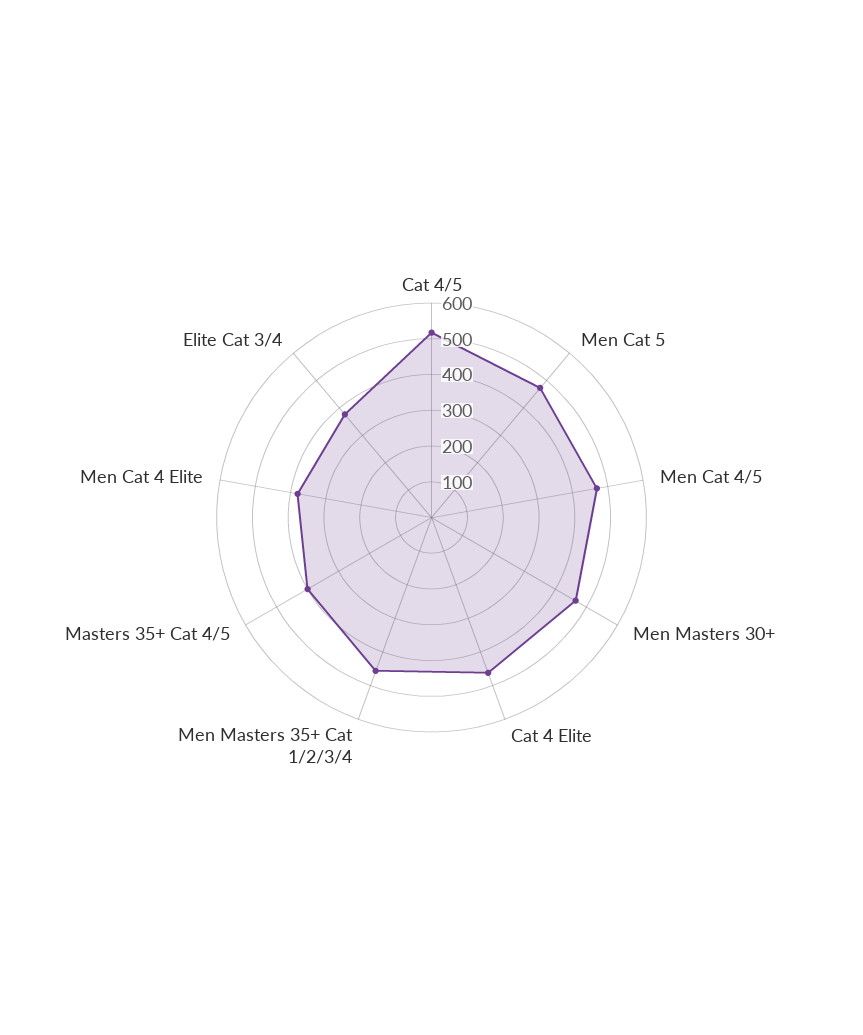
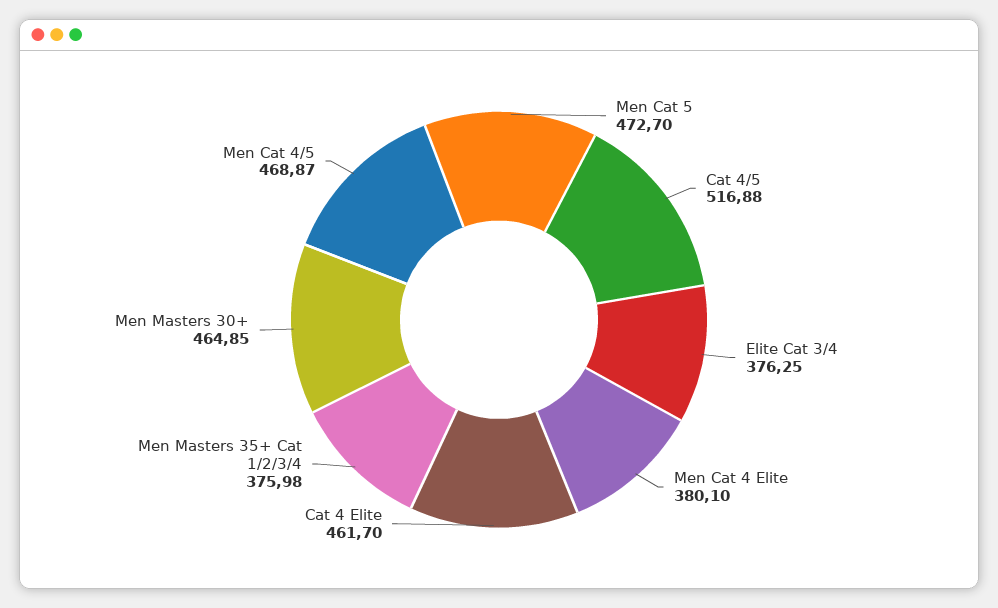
  {
    "Cat 4/5": 516.88,
    "Men Cat 5": 472.7,
    "Men Cat 4/5": 468.87,
    "Men Masters 30+": 464.85,
    "Cat 4 Elite": 461.7,
-   "Men Masters 35+ Cat 1/2/3/4": 450,
+   "Men Masters 35+ Cat 1/2/3/4": 375.98,
-   "Masters 35+ Cat 4/5": 400,
    "Men Cat 4 Elite": 380.1,
    "Elite Cat 3/4": 376.25
  }

